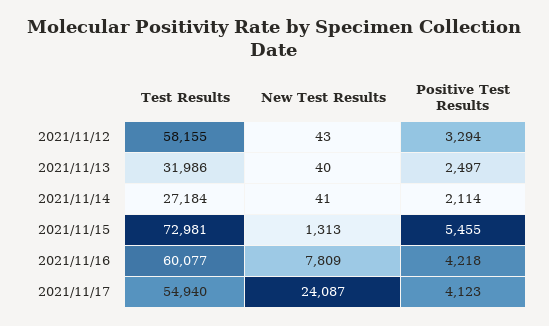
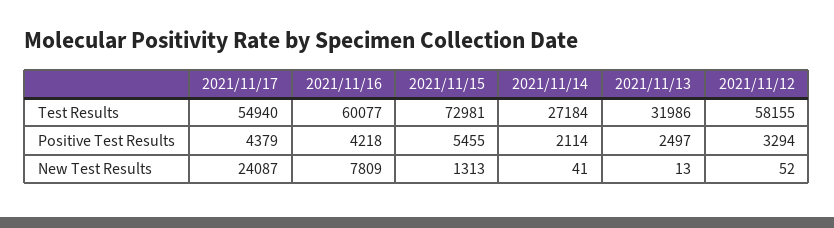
  {
    "Test Results": {
      "2021/11/12": 58155,
      "2021/11/13": 31986,
      "2021/11/14": 27184,
      "2021/11/15": 72981,
      "2021/11/16": 60077,
      "2021/11/17": 54940
    },
    "New Test Results": {
-     "2021/11/12": 43,
+     "2021/11/12": 52,
-     "2021/11/13": 40,
+     "2021/11/13": 13,
      "2021/11/14": 41,
      "2021/11/15": 1313,
      "2021/11/16": 7809,
      "2021/11/17": 24087
    },
    "Positive Test Results": {
      "2021/11/12": 3294,
      "2021/11/13": 2497,
      "2021/11/14": 2114,
      "2021/11/15": 5455,
      "2021/11/16": 4218,
-     "2021/11/17": 4123
+     "2021/11/17": 4379
    }
  }

